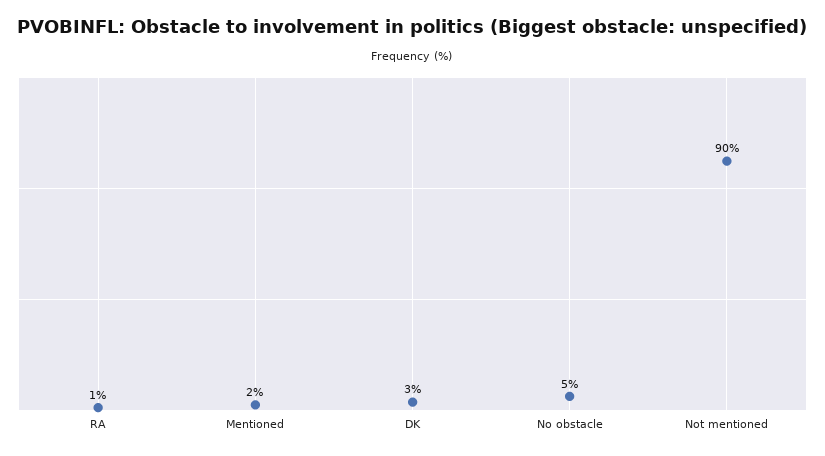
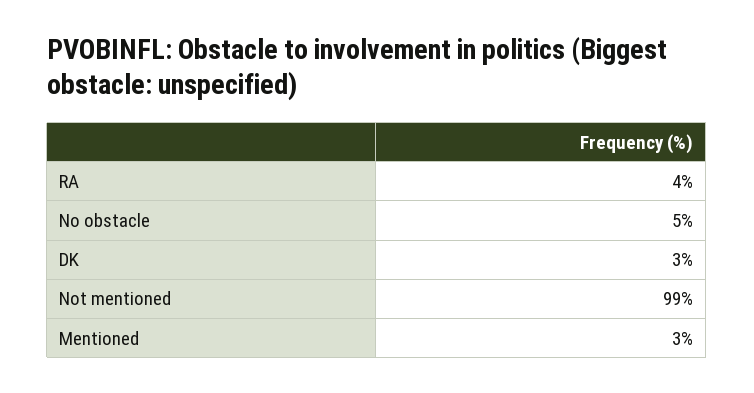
  {
-   "RA": 1,
+   "RA": 4,
-   "Mentioned": 2,
+   "Mentioned": 3,
    "DK": 3,
    "No obstacle": 5,
-   "Not mentioned": 90
+   "Not mentioned": 99
  }

